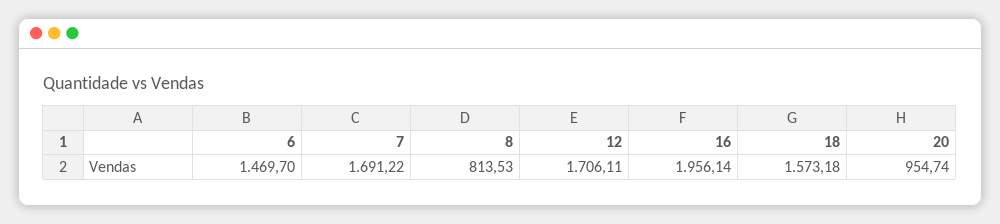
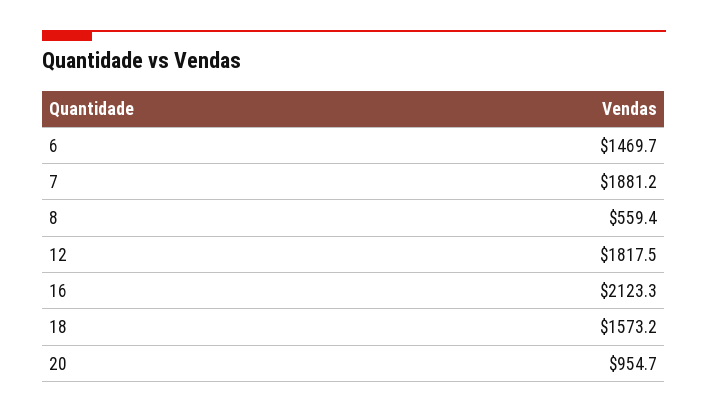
  {
    "6": 1469.7,
-   "7": 1691.22,
+   "7": 1881.2,
-   "8": 813.53,
+   "8": 559.4,
-   "12": 1706.11,
+   "12": 1817.5,
-   "16": 1956.14,
+   "16": 2123.3,
    "18": 1573.18,
    "20": 954.74
  }

